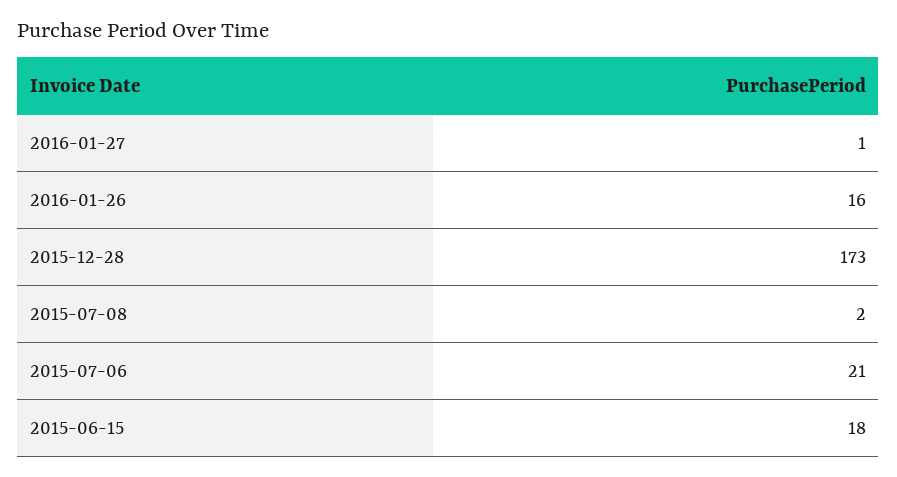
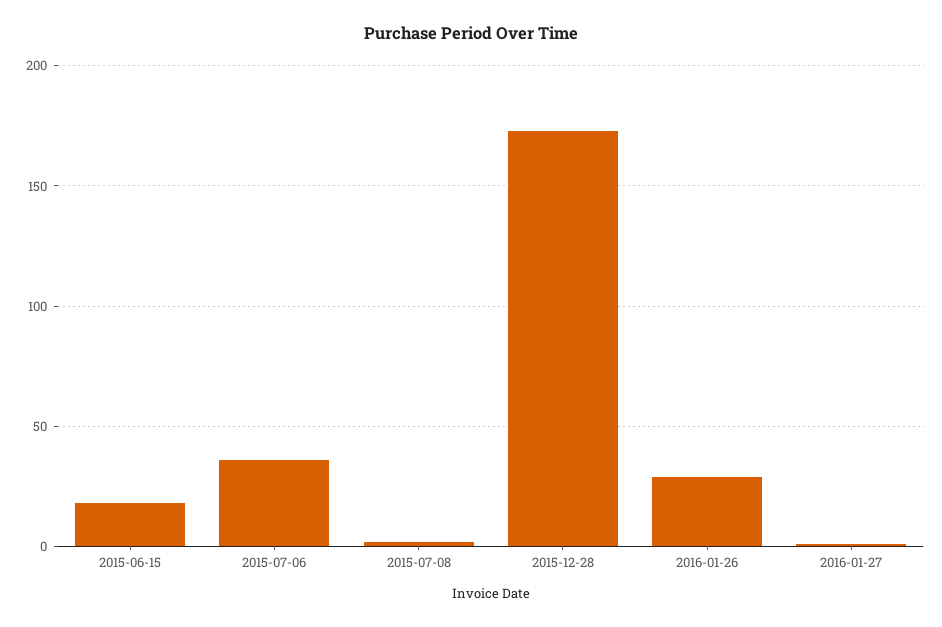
  {
    "2016-01-27": 1,
-   "2016-01-26": 16,
+   "2016-01-26": 30,
    "2015-12-28": 173,
    "2015-07-08": 2,
-   "2015-07-06": 21,
+   "2015-07-06": 35,
    "2015-06-15": 18
  }

